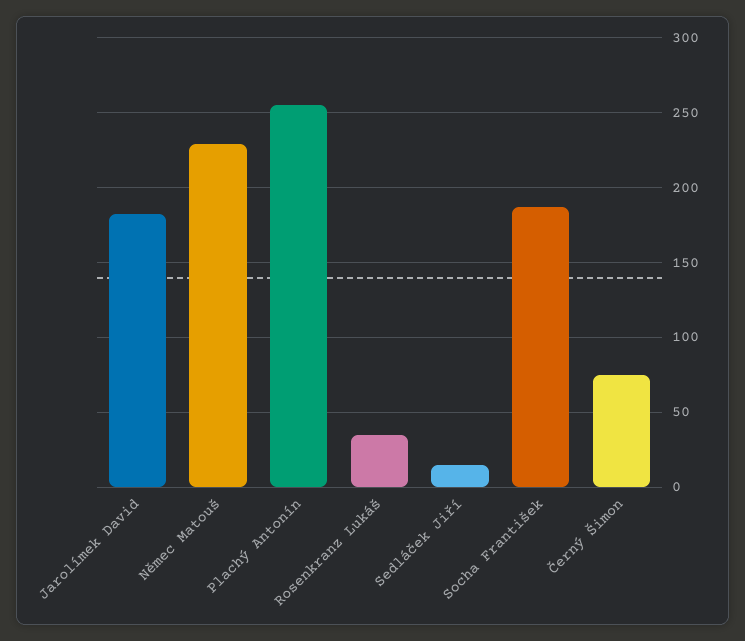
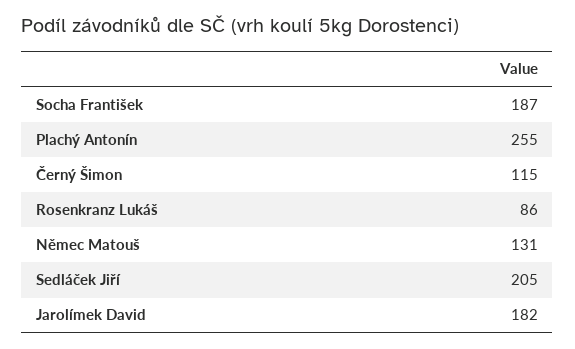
  {
    "Jarolímek David": 182,
-   "Němec Matouš": 230,
+   "Němec Matouš": 131,
    "Plachý Antonín": 255,
-   "Rosenkranz Lukáš": 35,
+   "Rosenkranz Lukáš": 86,
-   "Sedláček Jiří": 15,
+   "Sedláček Jiří": 205,
    "Socha František": 187,
-   "Černý Šimon": 75
+   "Černý Šimon": 115
  }

